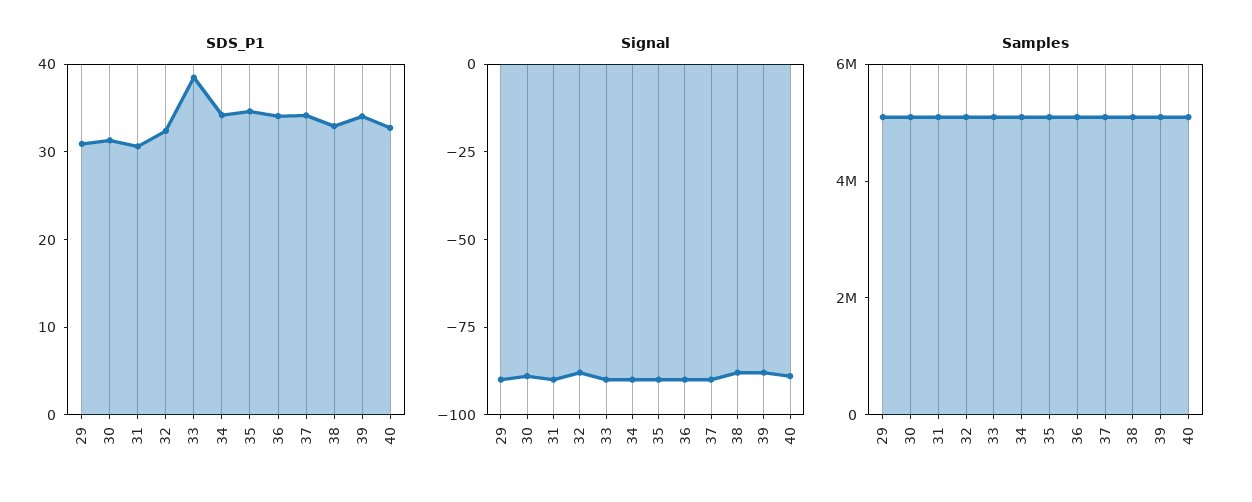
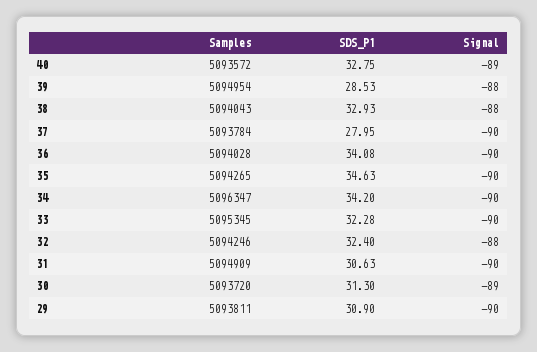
  {
    "SDS_P1": {
      "29": 30.9,
      "30": 31.3,
      "31": 30.63,
      "32": 32.4,
-     "33": 38,
+     "33": 32.28,
      "34": 34.2,
      "35": 34.63,
      "36": 34.08,
-     "37": 34,
+     "37": 27.95,
      "38": 32.93,
-     "39": 34,
+     "39": 28.53,
      "40": 32.75
    },
    "Signal": {
      "29": -90,
      "30": -89,
      "31": -90,
      "32": -88,
      "33": -90,
      "34": -90,
      "35": -90,
      "36": -90,
      "37": -90,
      "38": -88,
      "39": -88,
      "40": -89
    },
    "Samples": {
      "29": 5093811,
      "30": 5093720,
      "31": 5094909,
      "32": 5094246,
      "33": 5095345,
      "34": 5096347,
      "35": 5094265,
      "36": 5094028,
      "37": 5093784,
      "38": 5094043,
      "39": 5094954,
      "40": 5093572
    }
  }

